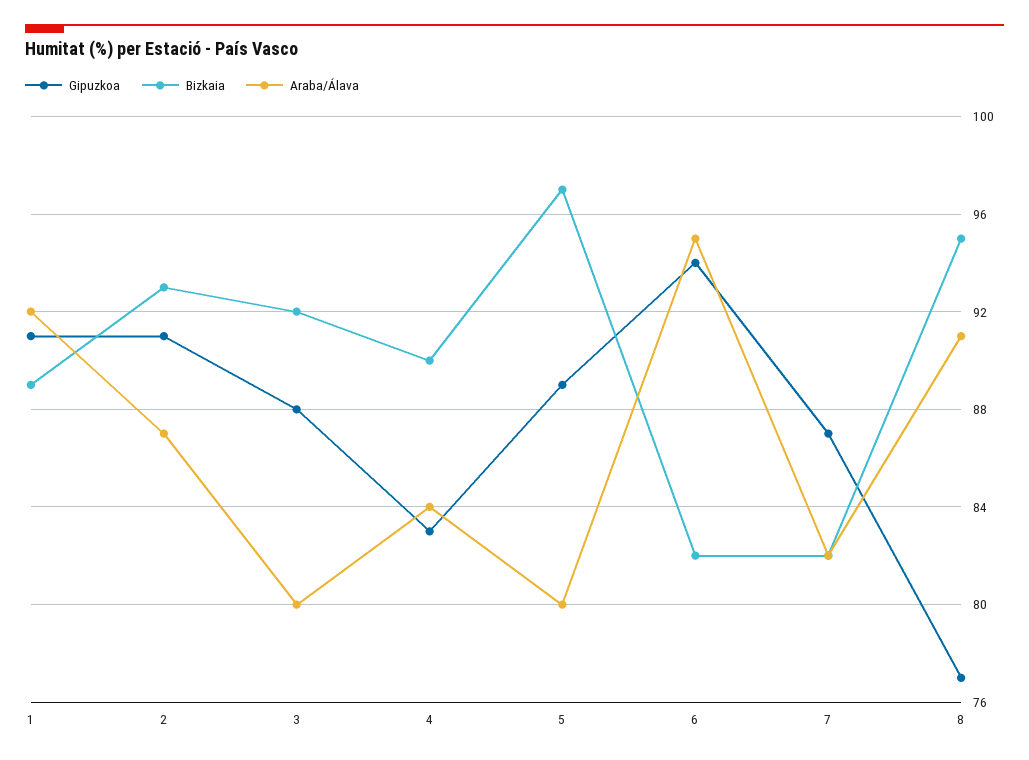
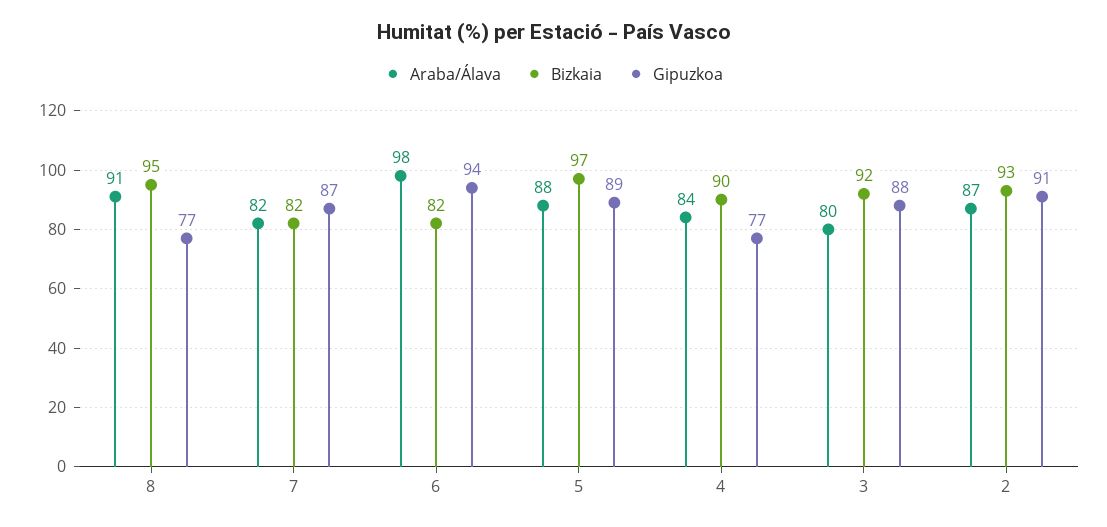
  {
    "Gipuzkoa": {
-     "1": 91,
      "2": 91,
      "3": 88,
-     "4": 83,
+     "4": 77,
      "5": 89,
      "6": 94,
      "7": 87,
      "8": 77
    },
    "Bizkaia": {
-     "1": 89,
      "2": 93,
      "3": 92,
      "4": 90,
      "5": 97,
      "6": 82,
      "7": 82,
      "8": 95
    },
    "Araba/Álava": {
-     "1": 92,
      "2": 87,
      "3": 80,
      "4": 84,
-     "5": 80,
+     "5": 88,
-     "6": 95,
+     "6": 98,
      "7": 82,
      "8": 91
    }
  }

